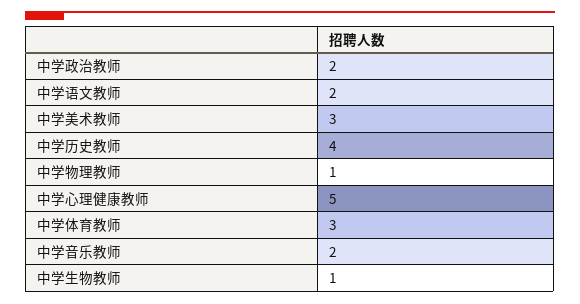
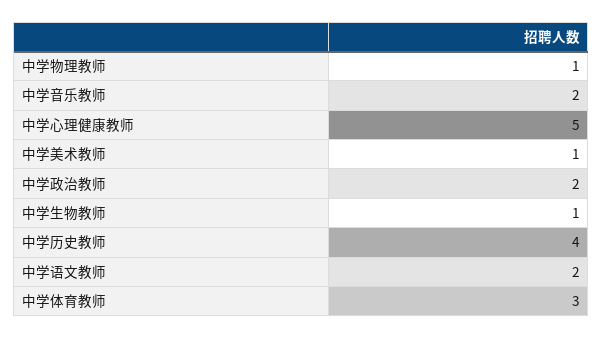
  {
    "中学政治教师": 2,
    "中学语文教师": 2,
-   "中学美术教师": 3,
+   "中学美术教师": 1,
    "中学历史教师": 4,
    "中学物理教师": 1,
    "中学心理健康教师": 5,
    "中学体育教师": 3,
    "中学音乐教师": 2,
    "中学生物教师": 1
  }

